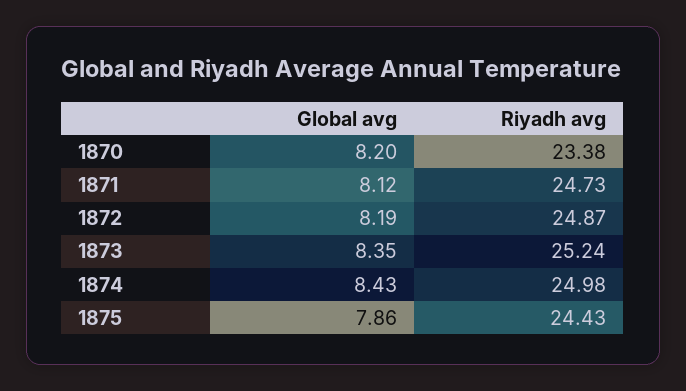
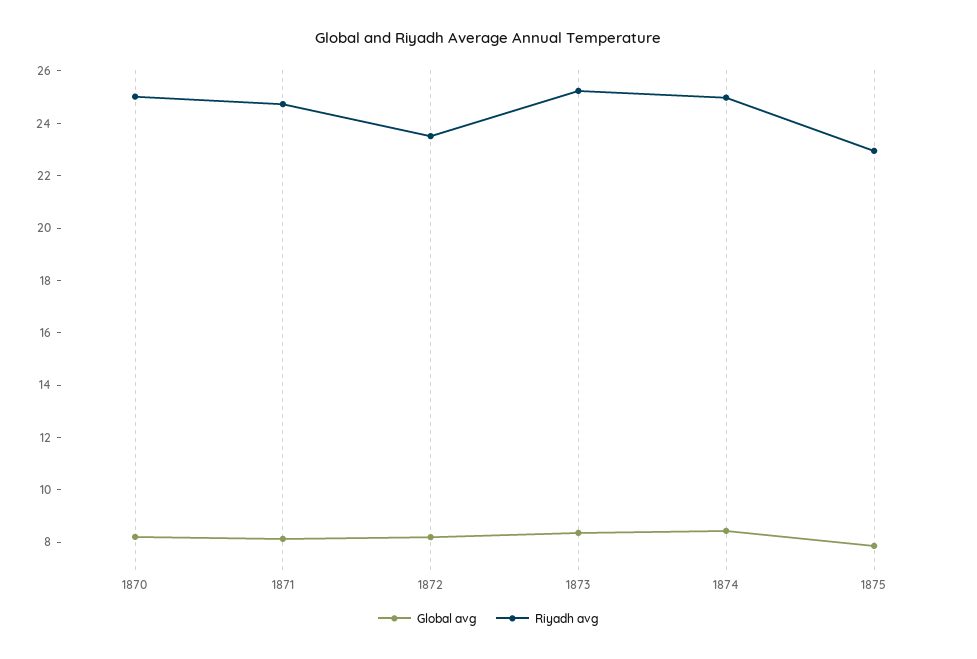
  {
    "Global avg": {
      "1870": 8.2,
      "1871": 8.12,
      "1872": 8.19,
      "1873": 8.35,
      "1874": 8.43,
      "1875": 7.86
    },
    "Riyadh avg": {
-     "1870": 23.38,
+     "1870": 25,
      "1871": 24.73,
-     "1872": 24.87,
+     "1872": 23.5,
      "1873": 25.24,
      "1874": 24.98,
-     "1875": 24.43
+     "1875": 23
    }
  }

